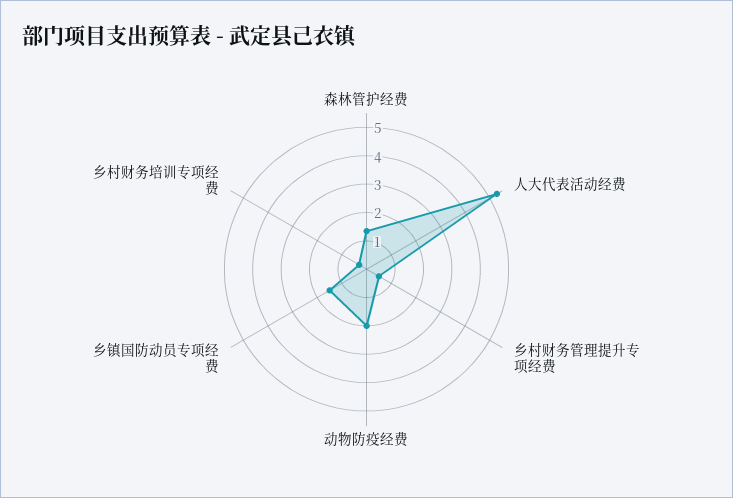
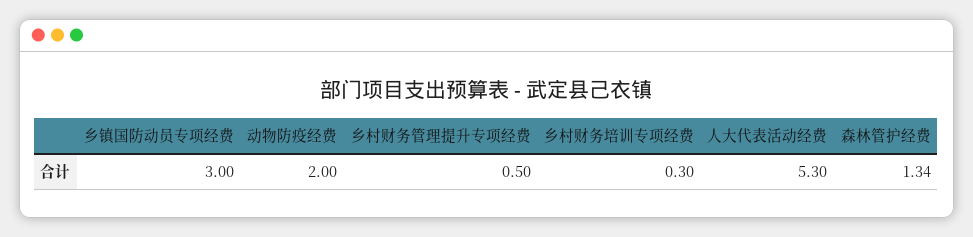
  {
    "森林管护经费": 1.34,
    "人大代表活动经费": 5.3,
    "乡村财务管理提升专项经费": 0.5,
    "动物防疫经费": 2,
-   "乡镇国防动员专项经费": 1.5,
+   "乡镇国防动员专项经费": 3,
    "乡村财务培训专项经费": 0.3
  }

